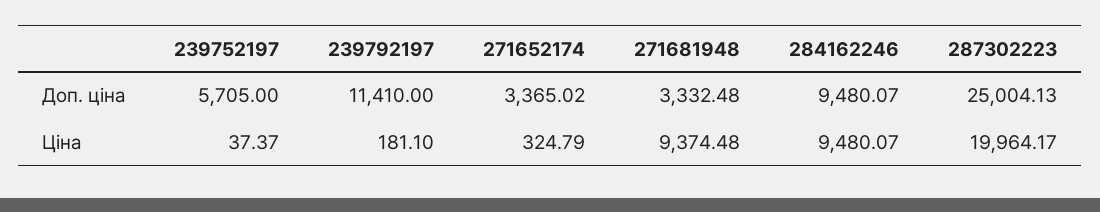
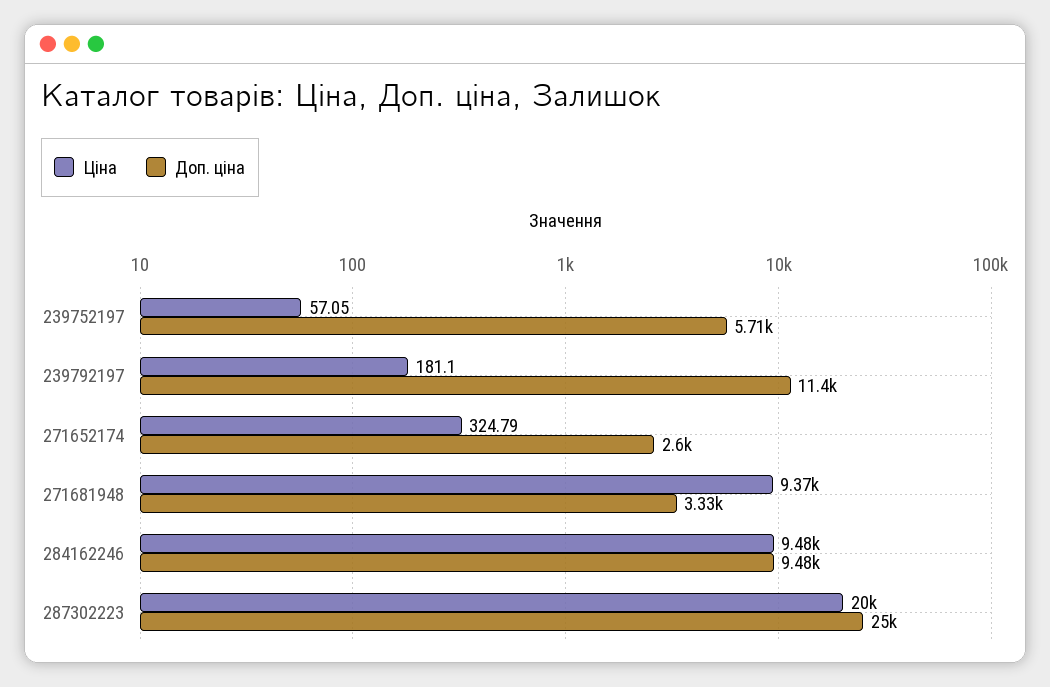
  {
    "Доп. ціна": {
      "239752197": 5705,
      "239792197": 11410,
-     "271652174": 3365.02,
+     "271652174": 2600,
      "271681948": 3332.48,
      "284162246": 9480.07,
      "287302223": 25004.13
    },
    "Ціна": {
-     "239752197": 37.37,
+     "239752197": 57.05,
      "239792197": 181.1,
      "271652174": 324.79,
      "271681948": 9374.48,
      "284162246": 9480.07,
      "287302223": 19964.17
    }
  }

